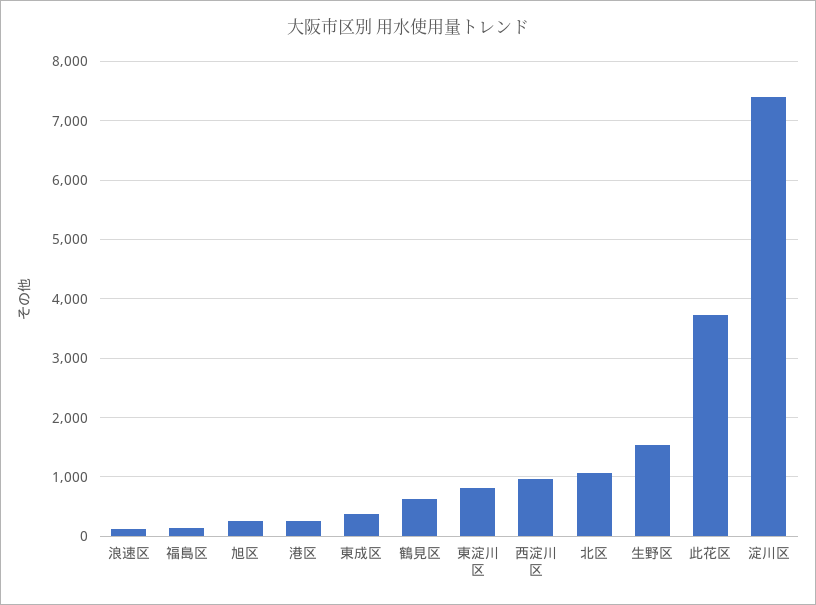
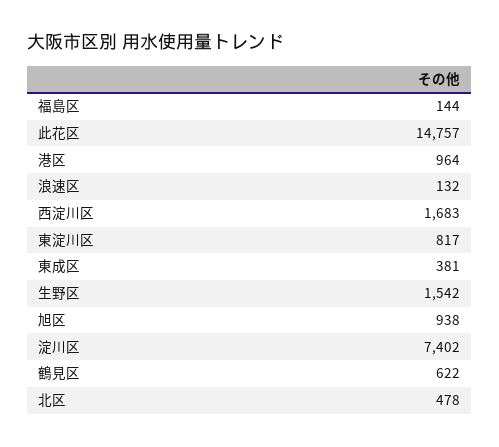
  {
    "浪速区": 132,
    "福島区": 144,
-   "旭区": 200,
+   "旭区": 938,
-   "港区": 200,
+   "港区": 964,
    "東成区": 381,
    "鶴見区": 622,
    "東淀川区": 817,
-   "西淀川区": 1000,
+   "西淀川区": 1683,
-   "北区": 1000,
+   "北区": 478,
    "生野区": 1542,
-   "此花区": 3800,
+   "此花区": 14757,
    "淀川区": 7402
  }

